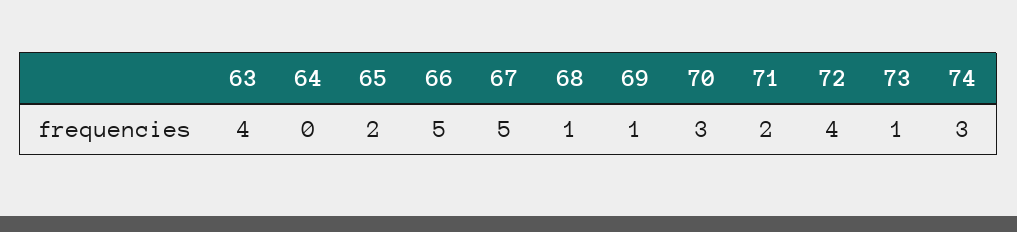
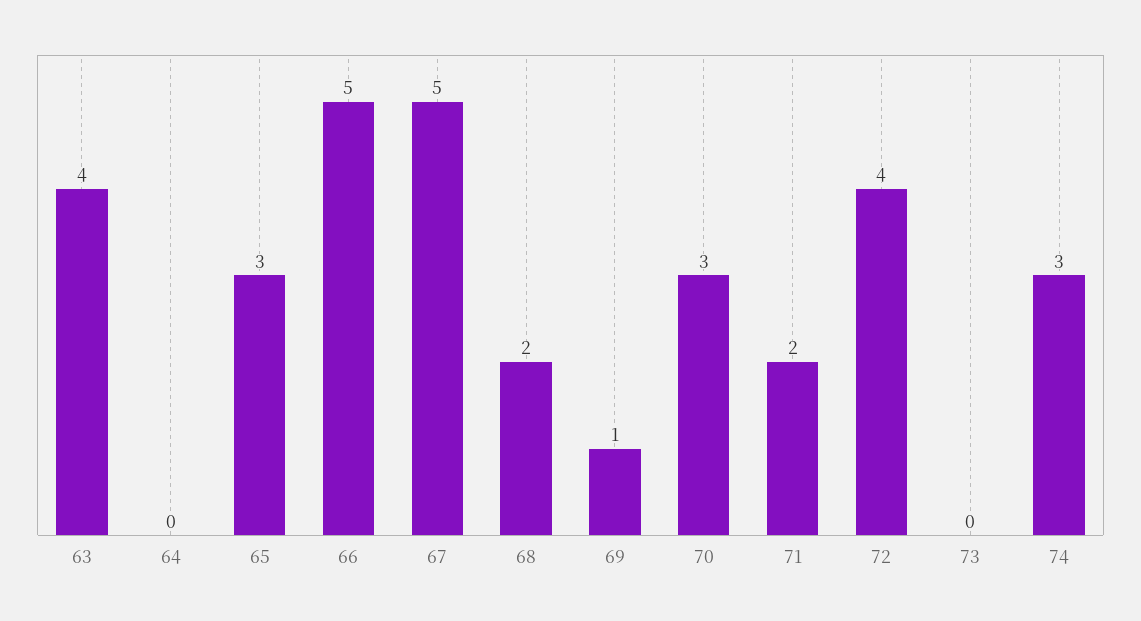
  {
    "63": 4,
    "64": 0,
-   "65": 2,
+   "65": 3,
    "66": 5,
    "67": 5,
-   "68": 1,
+   "68": 2,
    "69": 1,
    "70": 3,
    "71": 2,
    "72": 4,
-   "73": 1,
+   "73": 0,
    "74": 3
  }

